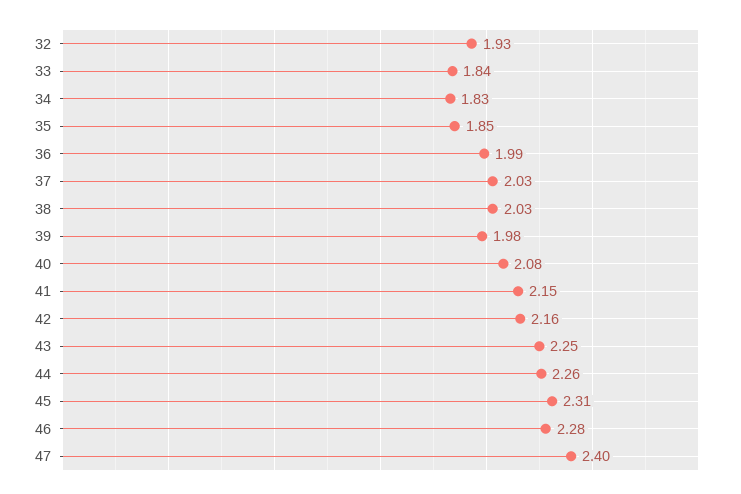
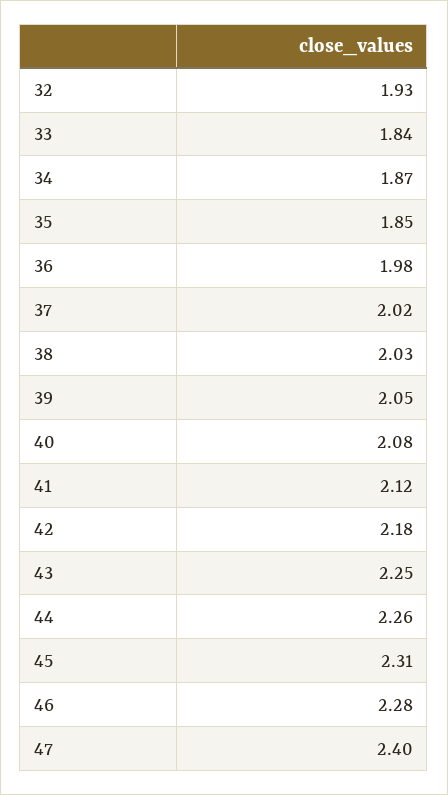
  {
    "32": 1.93,
    "33": 1.84,
-   "34": 1.83,
+   "34": 1.87,
    "35": 1.85,
-   "36": 1.99,
+   "36": 1.98,
-   "37": 2.03,
+   "37": 2.02,
    "38": 2.03,
-   "39": 1.98,
+   "39": 2.05,
    "40": 2.08,
-   "41": 2.15,
+   "41": 2.12,
-   "42": 2.16,
+   "42": 2.18,
    "43": 2.25,
    "44": 2.26,
    "45": 2.31,
    "46": 2.28,
    "47": 2.4
  }

